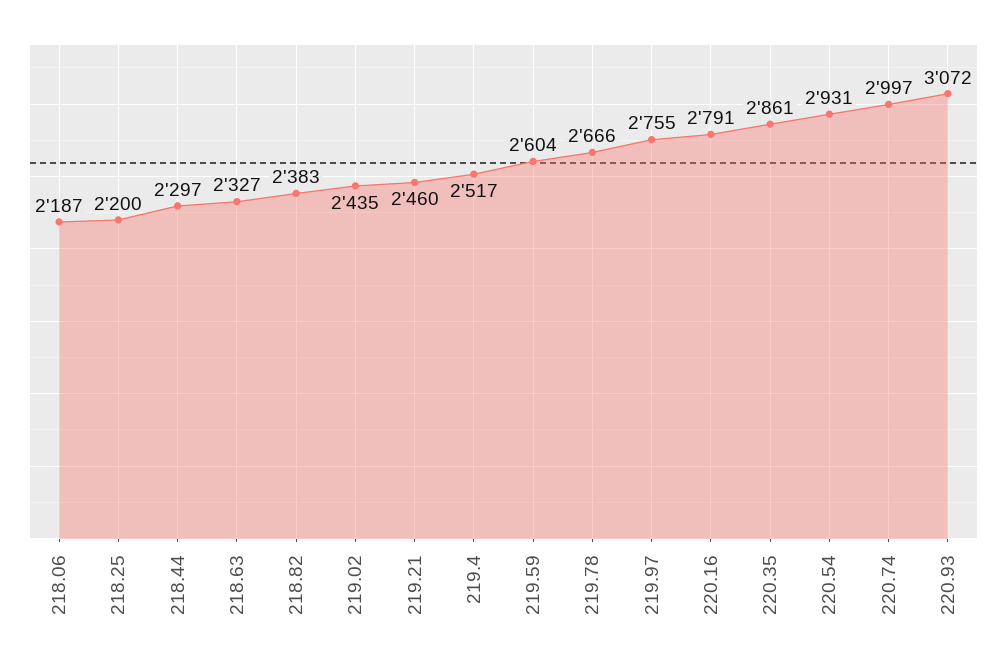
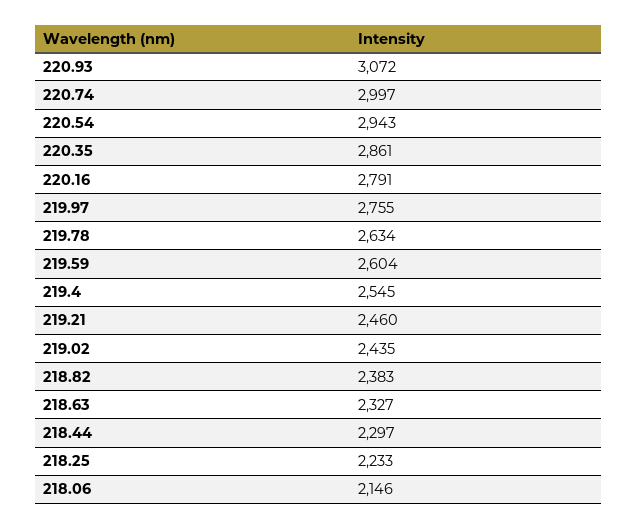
  {
-   "218.06": 2187,
+   "218.06": 2146,
-   "218.25": 2200,
+   "218.25": 2233,
    "218.44": 2297,
    "218.63": 2327,
    "218.82": 2383,
    "219.02": 2435,
    "219.21": 2460,
-   "219.4": 2517,
+   "219.4": 2545,
    "219.59": 2604,
-   "219.78": 2666,
+   "219.78": 2634,
    "219.97": 2755,
    "220.16": 2791,
    "220.35": 2861,
-   "220.54": 2931,
+   "220.54": 2943,
    "220.74": 2997,
    "220.93": 3072
  }

